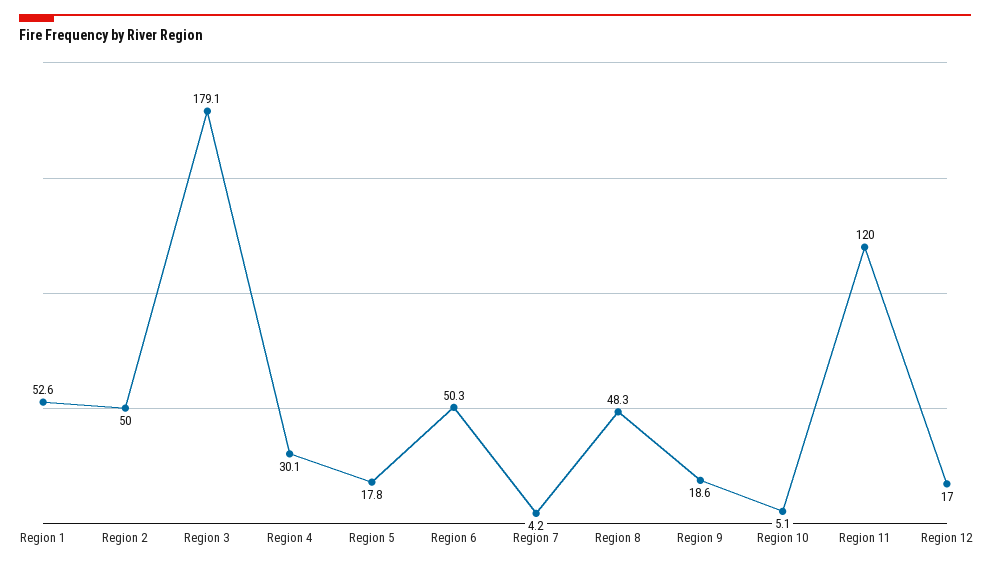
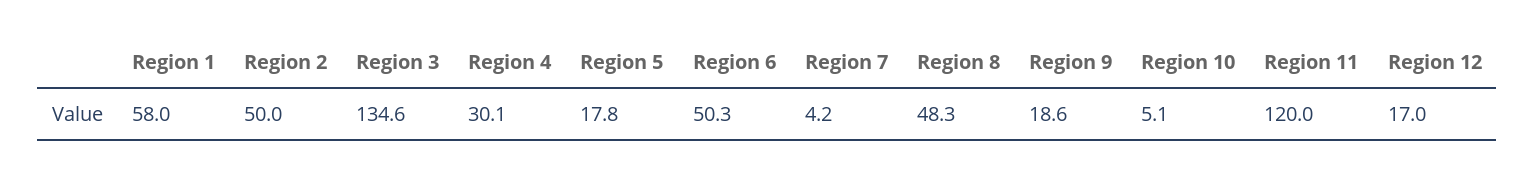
  {
-   "Region 1": 52.6,
+   "Region 1": 58,
    "Region 2": 50,
-   "Region 3": 179.1,
+   "Region 3": 134.6,
    "Region 4": 30.1,
    "Region 5": 17.8,
    "Region 6": 50.3,
    "Region 7": 4.2,
    "Region 8": 48.3,
    "Region 9": 18.6,
    "Region 10": 5.1,
    "Region 11": 120,
    "Region 12": 17
  }

